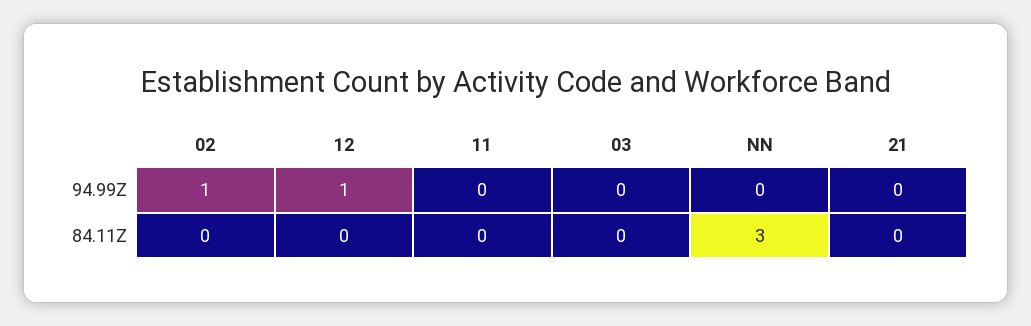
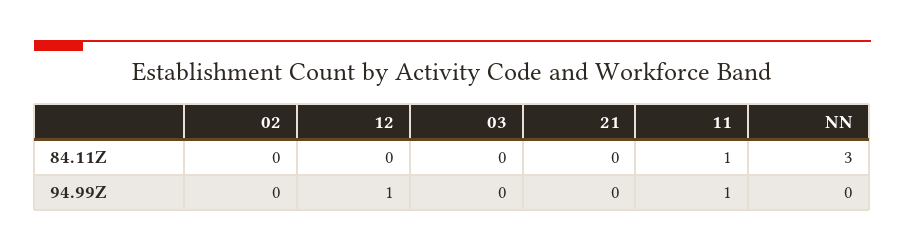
  {
    "02": {
-     "94.99Z": 1,
+     "94.99Z": 0,
      "84.11Z": 0
    },
    "12": {
      "94.99Z": 1,
      "84.11Z": 0
    },
    "11": {
-     "94.99Z": 0,
+     "94.99Z": 1,
-     "84.11Z": 0
+     "84.11Z": 1
    },
    "03": {
      "94.99Z": 0,
      "84.11Z": 0
    },
    "NN": {
      "94.99Z": 0,
      "84.11Z": 3
    },
    "21": {
      "94.99Z": 0,
      "84.11Z": 0
    }
  }

